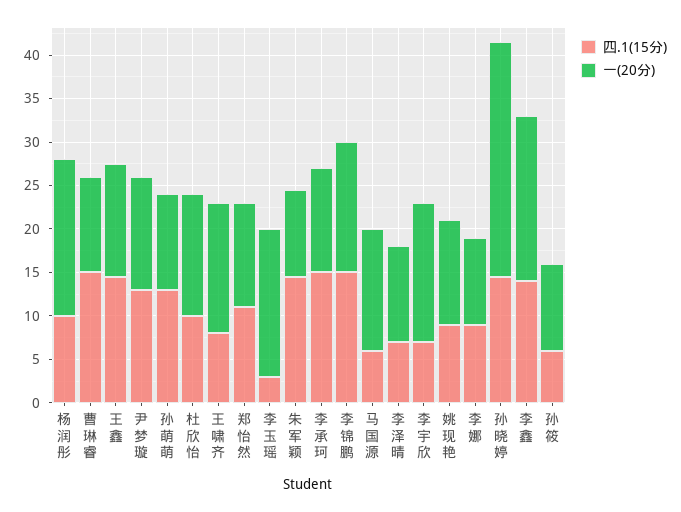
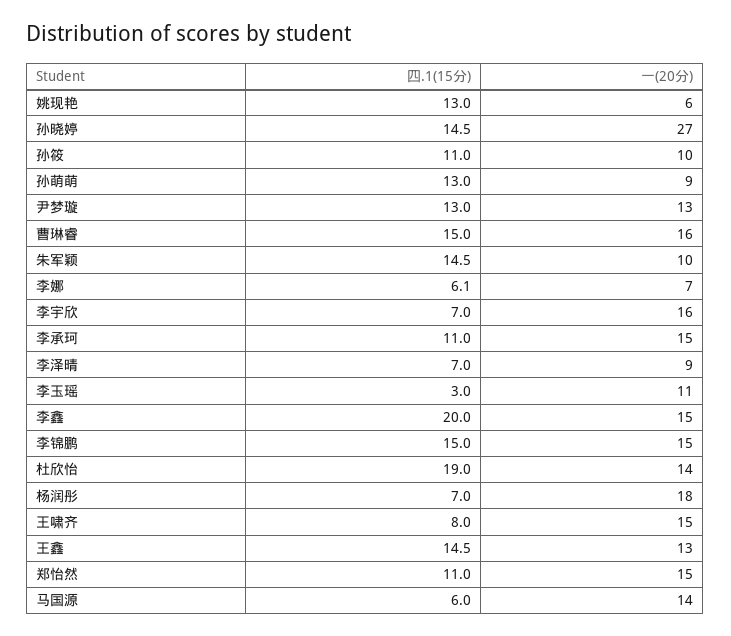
  {
    "四.1(15分)": {
-     "杨润彤": 10,
+     "杨润彤": 7,
      "曹琳睿": 15,
      "王鑫": 14.5,
      "尹梦璇": 13,
      "孙萌萌": 13,
-     "杜欣怡": 10,
+     "杜欣怡": 19,
      "王啸齐": 8,
      "郑怡然": 11,
      "李玉瑶": 3,
      "朱军颖": 14.5,
-     "李承珂": 15,
+     "李承珂": 11,
      "李锦鹏": 15,
      "马国源": 6,
      "李泽晴": 7,
      "李宇欣": 7,
-     "姚现艳": 9,
+     "姚现艳": 13,
-     "李娜": 9,
+     "李娜": 6.1,
      "孙晓婷": 14.5,
-     "李鑫": 14,
+     "李鑫": 20,
-     "孙筱": 6
+     "孙筱": 11
    },
    "一(20分)": {
      "杨润彤": 18,
-     "曹琳睿": 11,
+     "曹琳睿": 16,
      "王鑫": 13,
      "尹梦璇": 13,
-     "孙萌萌": 11,
+     "孙萌萌": 9,
      "杜欣怡": 14,
      "王啸齐": 15,
-     "郑怡然": 12,
+     "郑怡然": 15,
-     "李玉瑶": 17,
+     "李玉瑶": 11,
      "朱军颖": 10,
-     "李承珂": 12,
+     "李承珂": 15,
      "李锦鹏": 15,
      "马国源": 14,
-     "李泽晴": 11,
+     "李泽晴": 9,
      "李宇欣": 16,
-     "姚现艳": 12,
+     "姚现艳": 6,
-     "李娜": 10,
+     "李娜": 7,
      "孙晓婷": 27,
-     "李鑫": 19,
+     "李鑫": 15,
      "孙筱": 10
    }
  }

